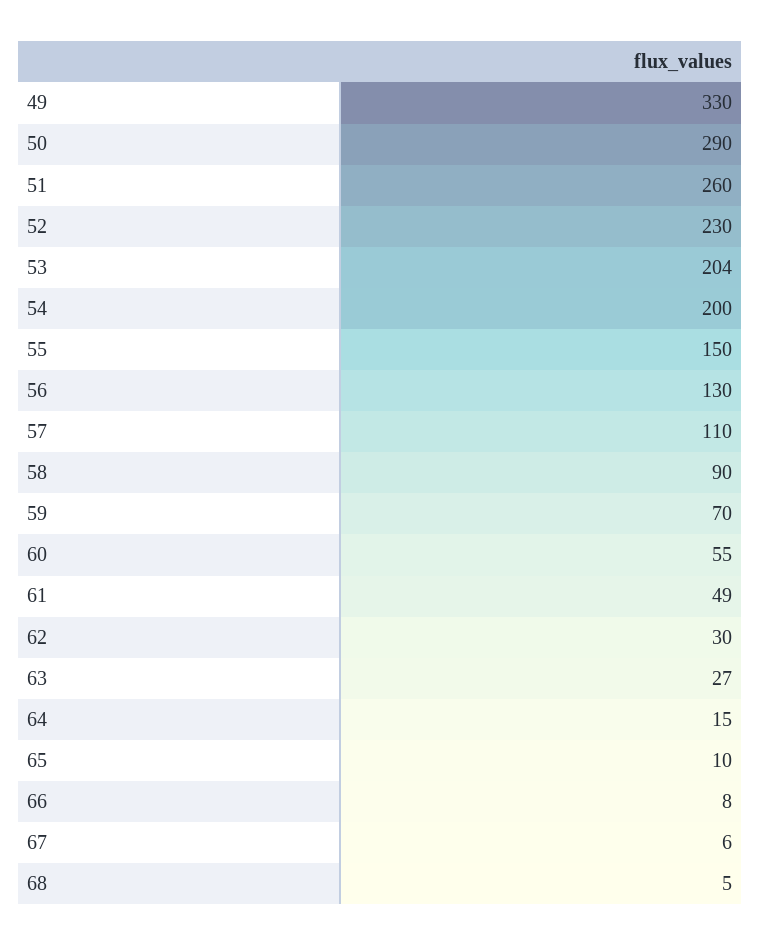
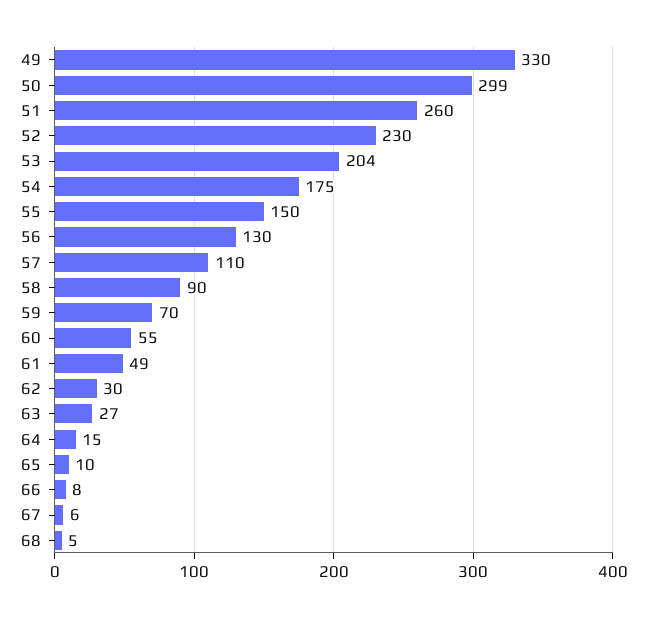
  {
    "49": 330,
-   "50": 290,
+   "50": 299,
    "51": 260,
    "52": 230,
    "53": 204,
-   "54": 200,
+   "54": 175,
    "55": 150,
    "56": 130,
    "57": 110,
    "58": 90,
    "59": 70,
    "60": 55,
    "61": 49,
    "62": 30,
    "63": 27,
    "64": 15,
    "65": 10,
    "66": 8,
    "67": 6,
    "68": 5
  }

